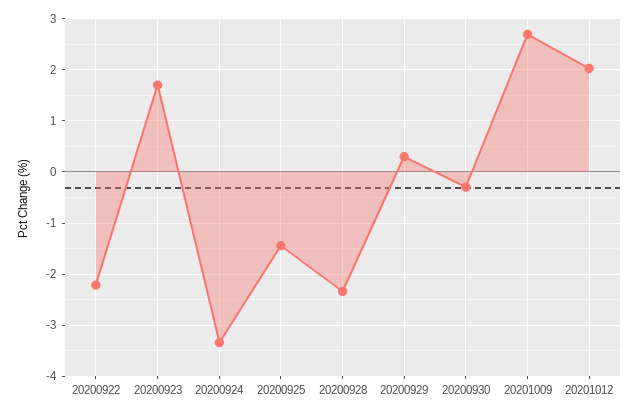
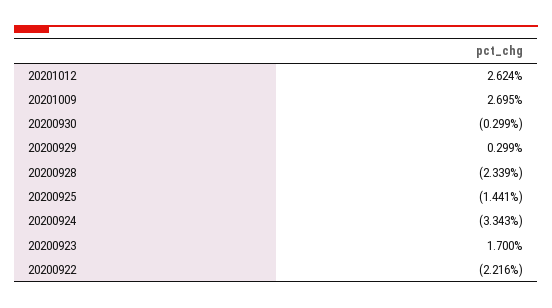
  {
    "20200922": -2.216,
    "20200923": 1.7,
    "20200924": -3.343,
    "20200925": -1.441,
    "20200928": -2.339,
    "20200929": 0.299,
    "20200930": -0.299,
    "20201009": 2.695,
-   "20201012": 2
+   "20201012": 2.624
  }

